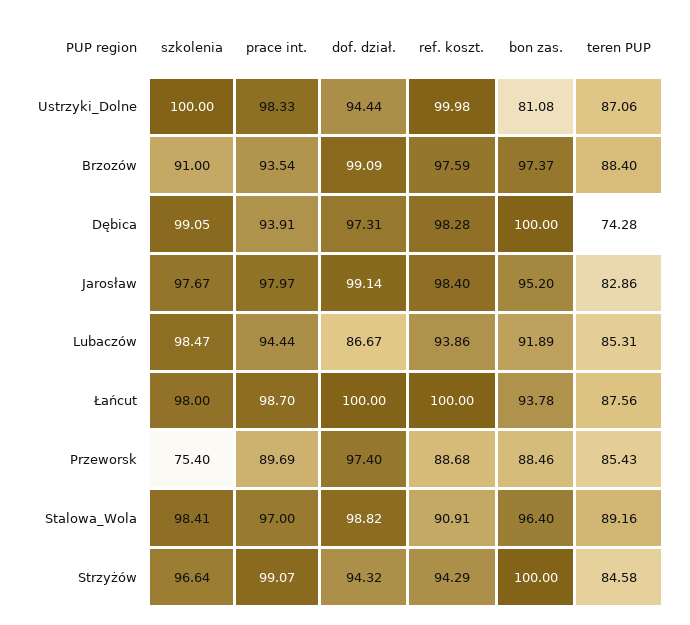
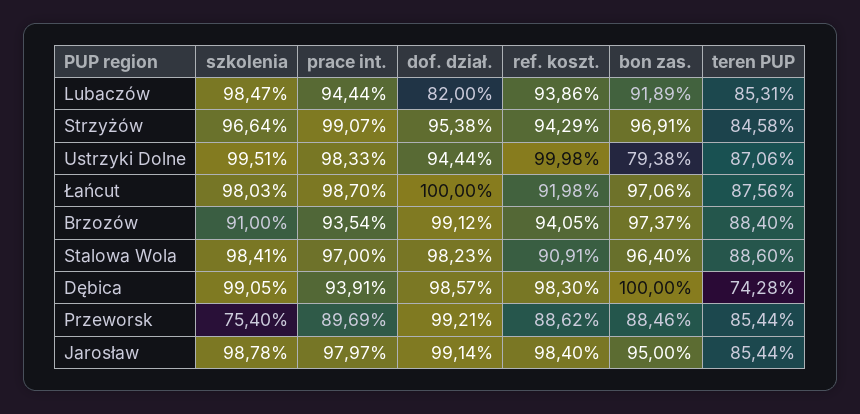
  {
    "szkolenia": {
-     "Ustrzyki_Dolne": 100,
+     "Ustrzyki_Dolne": 99.51,
      "Brzozów": 91,
      "Dębica": 99.05,
-     "Jarosław": 97.67,
+     "Jarosław": 98.78,
      "Lubaczów": 98.47,
-     "Łańcut": 98,
+     "Łańcut": 98.03,
      "Przeworsk": 75.4,
      "Stalowa_Wola": 98.41,
      "Strzyżów": 96.64
    },
    "prace int.": {
      "Ustrzyki_Dolne": 98.33,
      "Brzozów": 93.54,
      "Dębica": 93.91,
      "Jarosław": 97.97,
      "Lubaczów": 94.44,
      "Łańcut": 98.7,
      "Przeworsk": 89.69,
      "Stalowa_Wola": 97,
      "Strzyżów": 99.07
    },
    "dof. dział.": {
      "Ustrzyki_Dolne": 94.44,
-     "Brzozów": 99.09,
+     "Brzozów": 99.12,
-     "Dębica": 97.31,
+     "Dębica": 98.57,
      "Jarosław": 99.14,
-     "Lubaczów": 86.67,
+     "Lubaczów": 82,
      "Łańcut": 100,
-     "Przeworsk": 97.4,
+     "Przeworsk": 99.21,
-     "Stalowa_Wola": 98.82,
+     "Stalowa_Wola": 98.23,
-     "Strzyżów": 94.32
+     "Strzyżów": 95.38
    },
    "ref. koszt.": {
      "Ustrzyki_Dolne": 99.98,
-     "Brzozów": 97.59,
+     "Brzozów": 94.05,
-     "Dębica": 98.28,
+     "Dębica": 98.3,
      "Jarosław": 98.4,
      "Lubaczów": 93.86,
-     "Łańcut": 100,
+     "Łańcut": 91.98,
-     "Przeworsk": 88.68,
+     "Przeworsk": 88.62,
      "Stalowa_Wola": 90.91,
      "Strzyżów": 94.29
    },
    "bon zas.": {
-     "Ustrzyki_Dolne": 81.08,
+     "Ustrzyki_Dolne": 79.38,
      "Brzozów": 97.37,
      "Dębica": 100,
-     "Jarosław": 95.2,
+     "Jarosław": 95,
      "Lubaczów": 91.89,
-     "Łańcut": 93.78,
+     "Łańcut": 97.06,
      "Przeworsk": 88.46,
      "Stalowa_Wola": 96.4,
-     "Strzyżów": 100
+     "Strzyżów": 96.91
    },
    "teren PUP": {
      "Ustrzyki_Dolne": 87.06,
      "Brzozów": 88.4,
      "Dębica": 74.28,
-     "Jarosław": 82.86,
+     "Jarosław": 85.44,
      "Lubaczów": 85.31,
      "Łańcut": 87.56,
-     "Przeworsk": 85.43,
+     "Przeworsk": 85.44,
-     "Stalowa_Wola": 89.16,
+     "Stalowa_Wola": 88.6,
      "Strzyżów": 84.58
    }
  }

